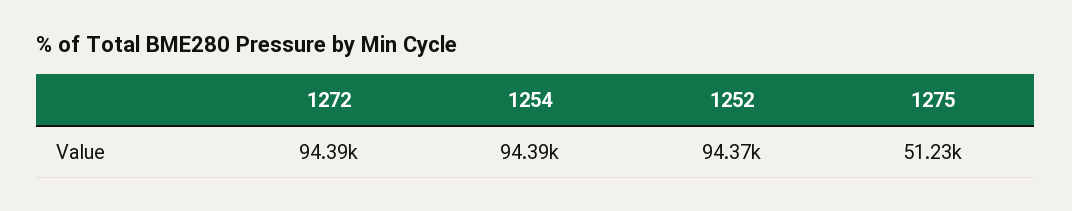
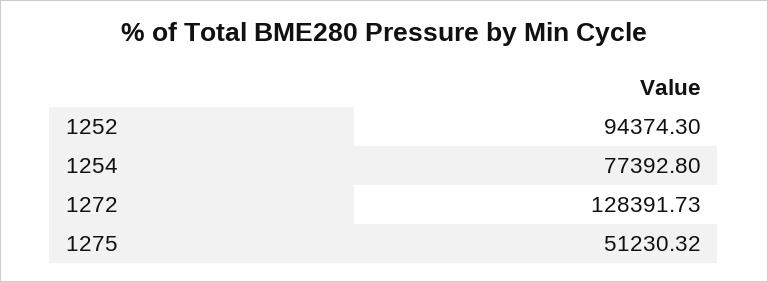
  {
-   "1272": 94390,
+   "1272": 128391.73,
-   "1254": 94390,
+   "1254": 77392.8,
    "1252": 94374.3,
    "1275": 51230.32
  }

